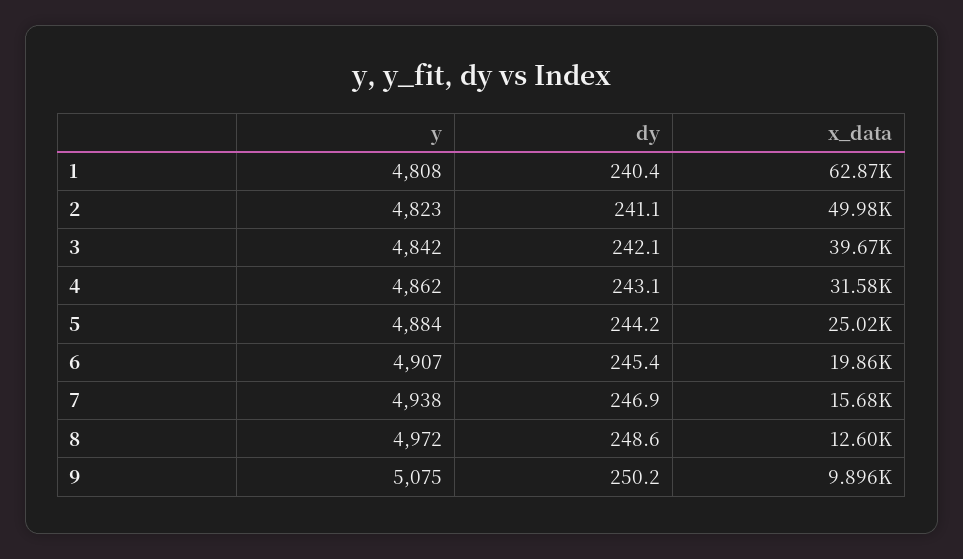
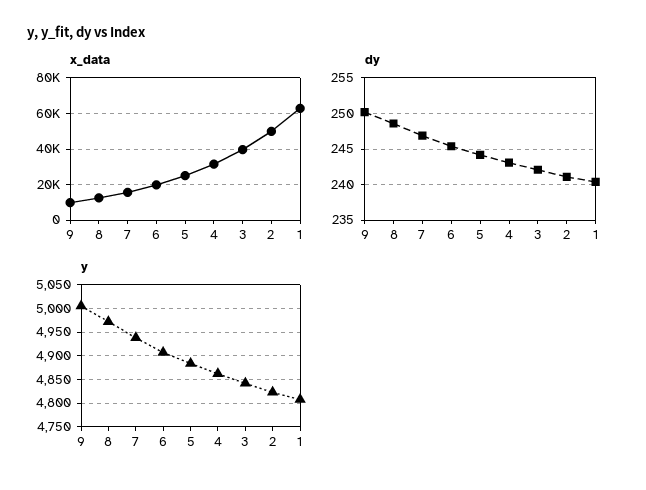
  {
    "y": {
      "1": 4808,
      "2": 4823,
      "3": 4842,
      "4": 4862,
      "5": 4884,
      "6": 4907,
      "7": 4938,
      "8": 4972,
-     "9": 5075
+     "9": 5000
    },
    "dy": {
      "1": 240.4,
      "2": 241.1,
      "3": 242.1,
      "4": 243.1,
      "5": 244.2,
      "6": 245.4,
      "7": 246.9,
      "8": 248.6,
      "9": 250.2
    },
    "x_data": {
      "1": 62870,
      "2": 49980,
      "3": 39670,
      "4": 31580,
      "5": 25020,
      "6": 19860,
      "7": 15680,
      "8": 12600,
      "9": 9896
    }
  }

